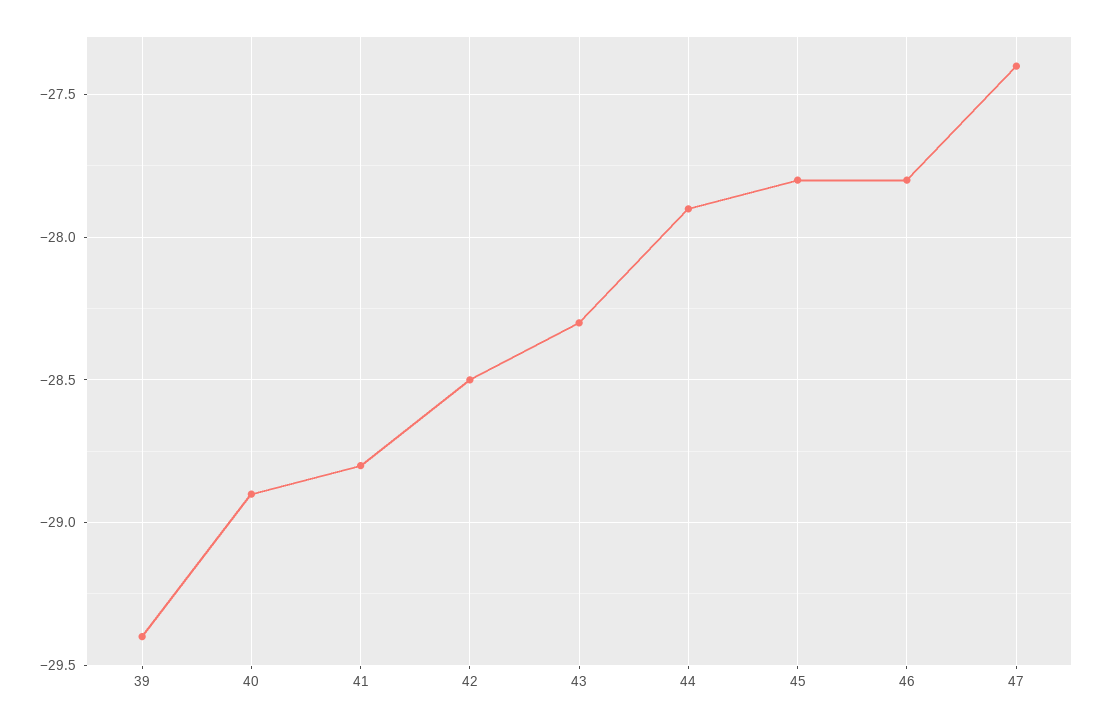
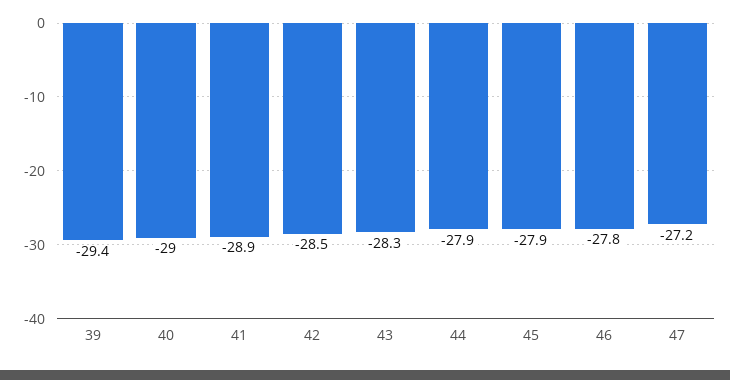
  {
    "39": -29.4,
-   "40": -28.9,
+   "40": -29,
-   "41": -28.8,
+   "41": -28.9,
    "42": -28.5,
    "43": -28.3,
    "44": -27.9,
-   "45": -27.8,
+   "45": -27.9,
    "46": -27.8,
-   "47": -27.4
+   "47": -27.2
  }

